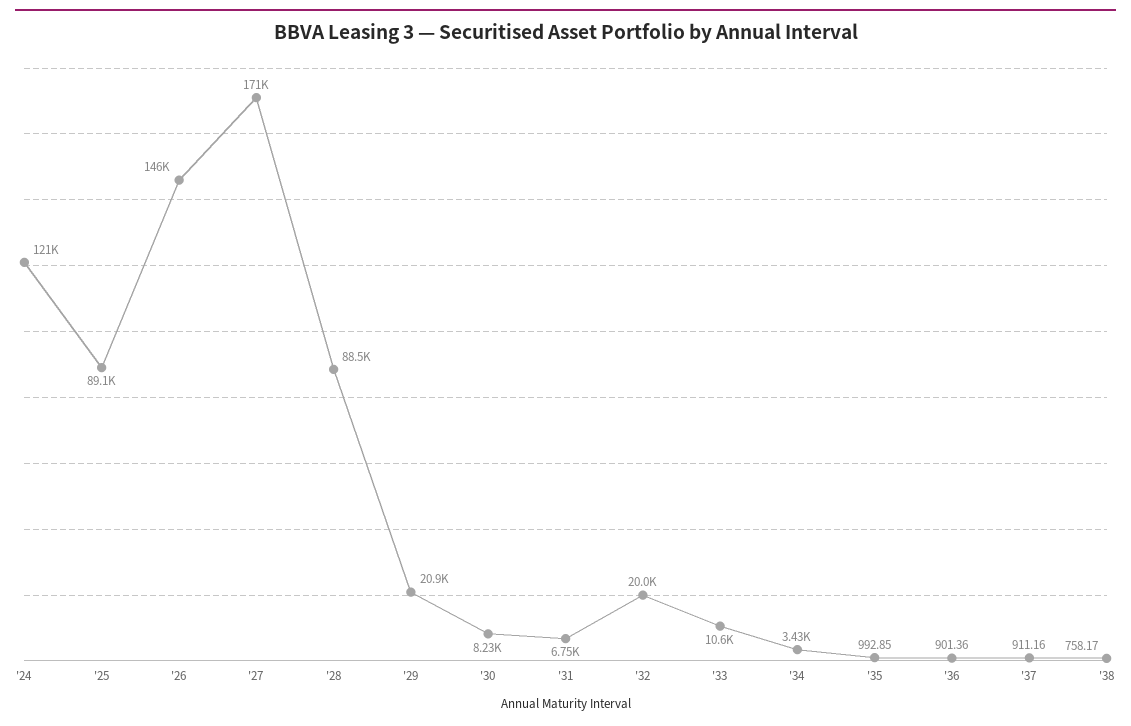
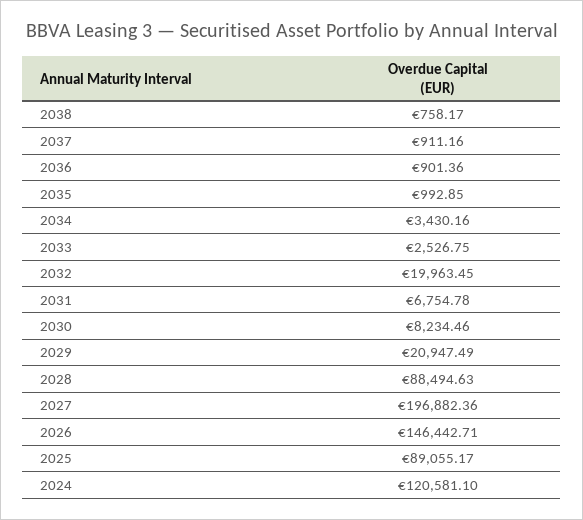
  {
    "'24": 120581.1,
    "'25": 89055.17,
    "'26": 146442.71,
-   "'27": 171000,
+   "'27": 196882.36,
    "'28": 88494.63,
    "'29": 20947.49,
    "'30": 8234.46,
    "'31": 6754.78,
    "'32": 19963.45,
-   "'33": 10600,
+   "'33": 2526.75,
    "'34": 3430.16,
    "'35": 992.85,
    "'36": 901.36,
    "'37": 911.16,
    "'38": 758.17
  }

